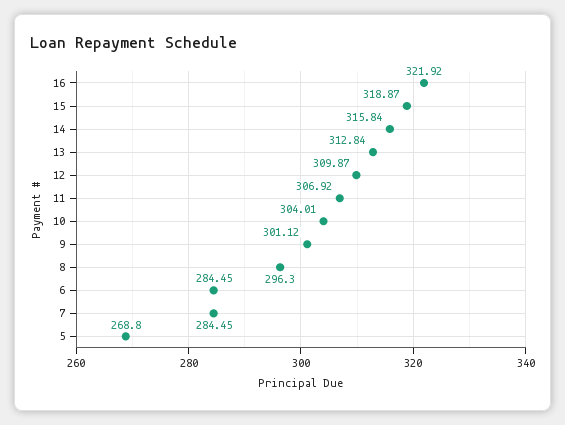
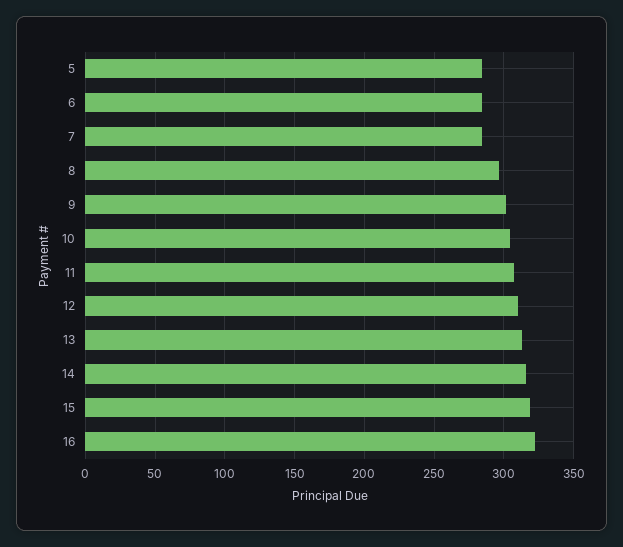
  {
    "16": 321.92,
    "15": 318.87,
    "14": 315.84,
    "13": 312.84,
    "12": 309.87,
    "11": 306.92,
    "10": 304.01,
    "9": 301.12,
    "8": 296.3,
    "6": 284.45,
    "7": 284.45,
-   "5": 268.8
+   "5": 285
  }

